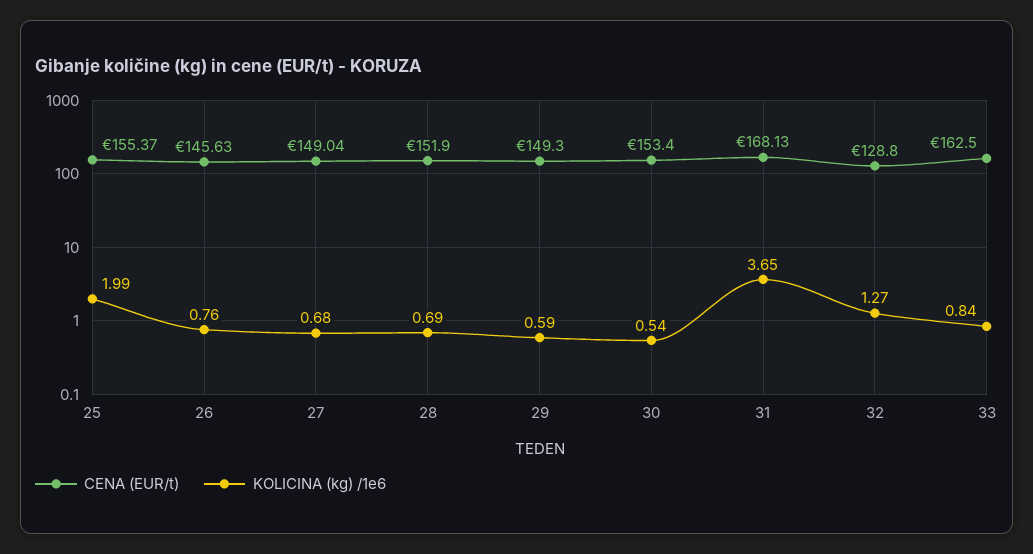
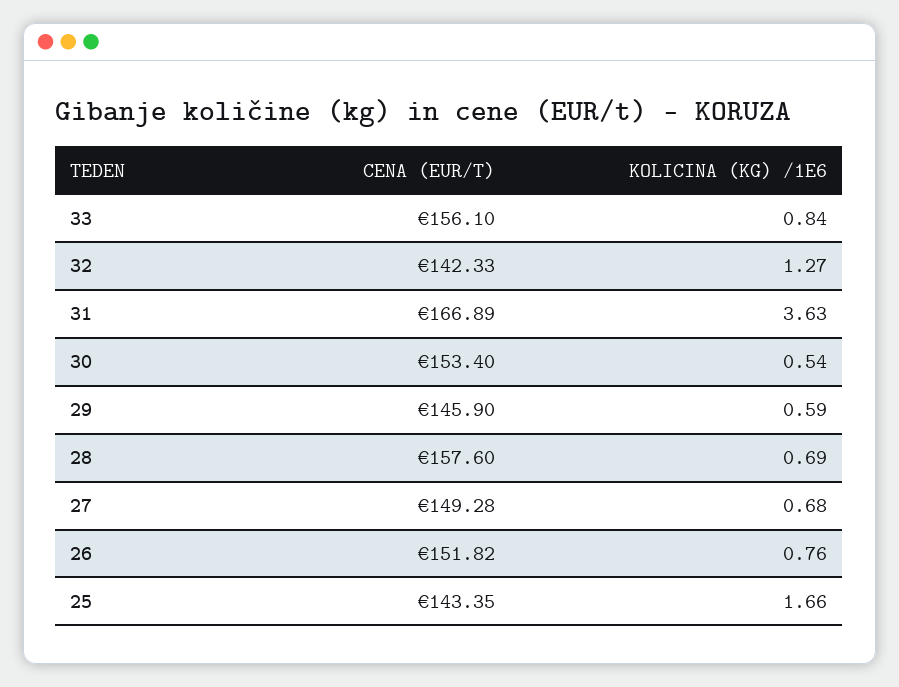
  {
    "CENA (EUR/t)": {
-     "25": 155.37,
+     "25": 143.35,
-     "26": 145.63,
+     "26": 151.82,
-     "27": 149.04,
+     "27": 149.28,
-     "28": 151.9,
+     "28": 157.6,
-     "29": 149.3,
+     "29": 145.9,
      "30": 153.4,
-     "31": 168.13,
+     "31": 166.89,
-     "32": 128.8,
+     "32": 142.33,
-     "33": 162.5
+     "33": 156.1
    },
    "KOLICINA (kg) /1e6": {
-     "25": 1.99,
+     "25": 1.66,
      "26": 0.76,
      "27": 0.68,
      "28": 0.69,
      "29": 0.59,
      "30": 0.54,
-     "31": 3.65,
+     "31": 3.63,
      "32": 1.27,
      "33": 0.84
    }
  }

